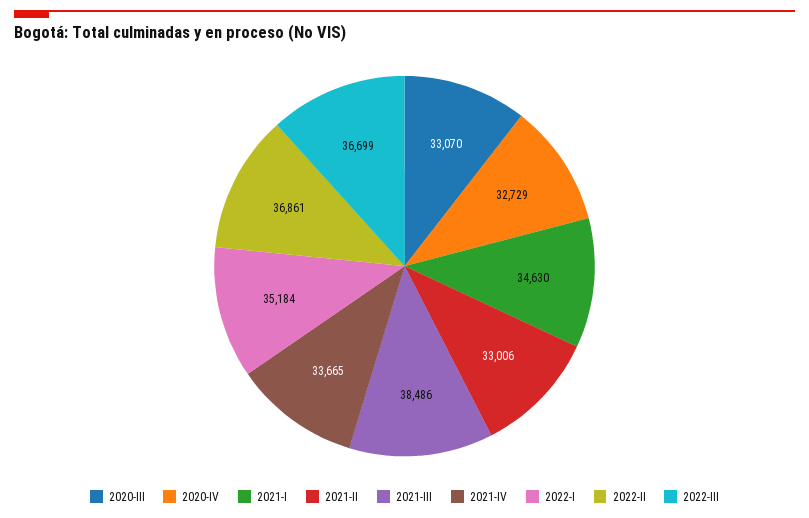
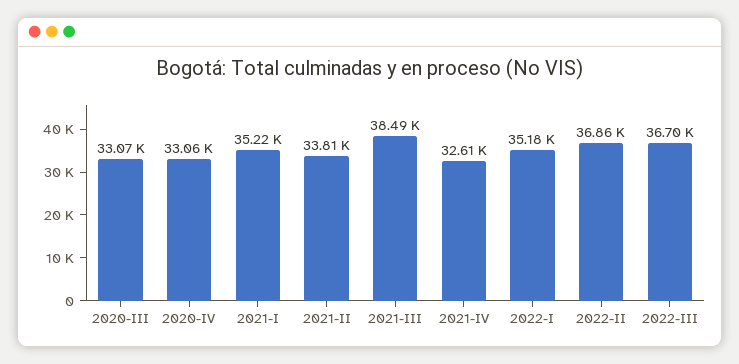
  {
    "2020-III": 33070,
-   "2020-IV": 32729,
+   "2020-IV": 33060,
-   "2021-I": 34630,
+   "2021-I": 35220,
-   "2021-II": 33006,
+   "2021-II": 33810,
    "2021-III": 38486,
-   "2021-IV": 33665,
+   "2021-IV": 32610,
    "2022-I": 35184,
    "2022-II": 36861,
    "2022-III": 36699
  }

